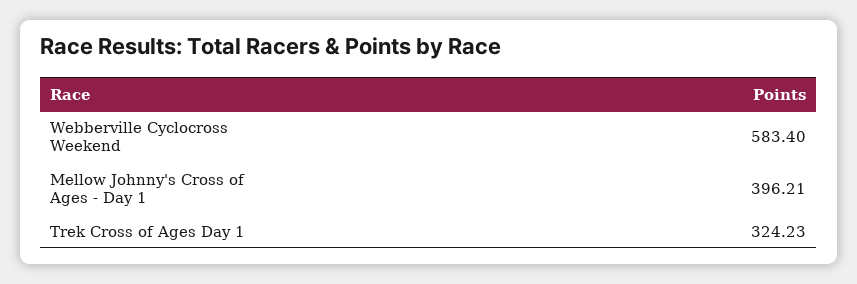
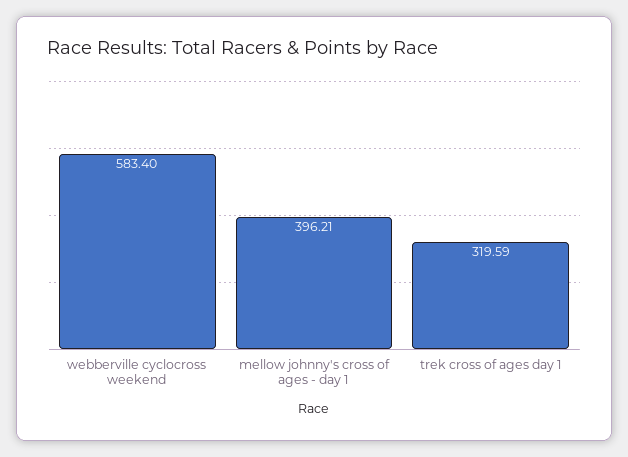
  {
    "Webberville Cyclocross Weekend": 583.4,
    "Mellow Johnny's Cross of Ages - Day 1": 396.21,
-   "Trek Cross of Ages Day 1": 324.23
+   "Trek Cross of Ages Day 1": 319.59
  }

